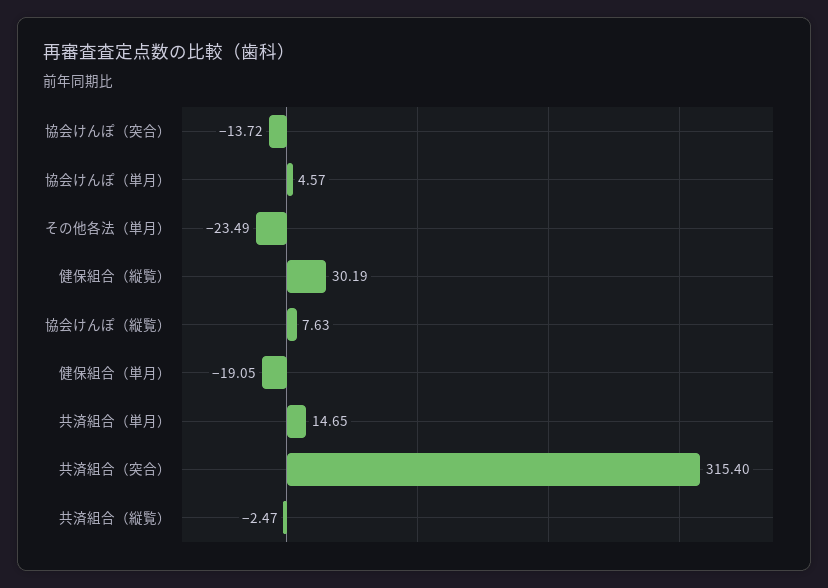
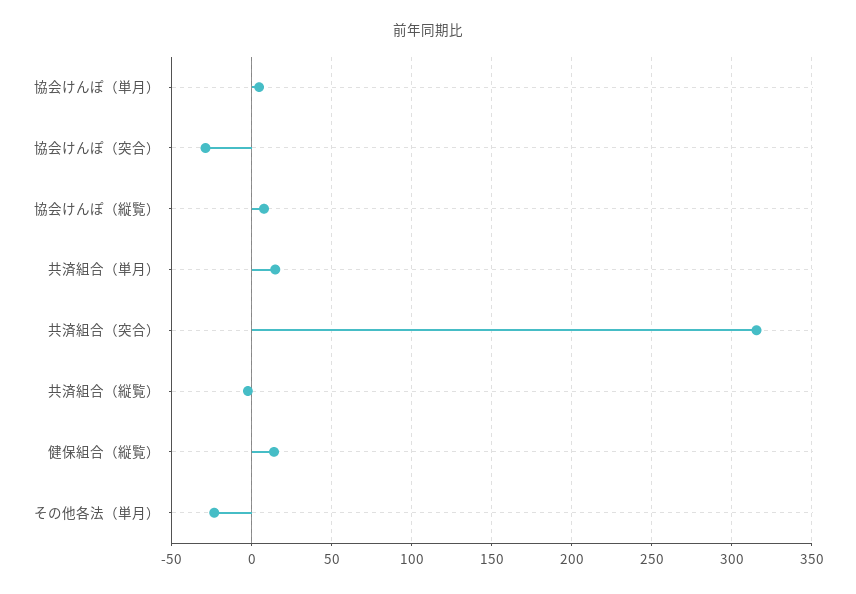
  {
-   "協会けんぽ（突合）": -13.72,
+   "協会けんぽ（突合）": -30,
    "協会けんぽ（単月）": 4.57,
    "その他各法（単月）": -23.49,
-   "健保組合（縦覧）": 30.19,
+   "健保組合（縦覧）": 15,
    "協会けんぽ（縦覧）": 7.63,
-   "健保組合（単月）": -19.05,
    "共済組合（単月）": 14.65,
    "共済組合（突合）": 315.4,
    "共済組合（縦覧）": -2.47
  }

